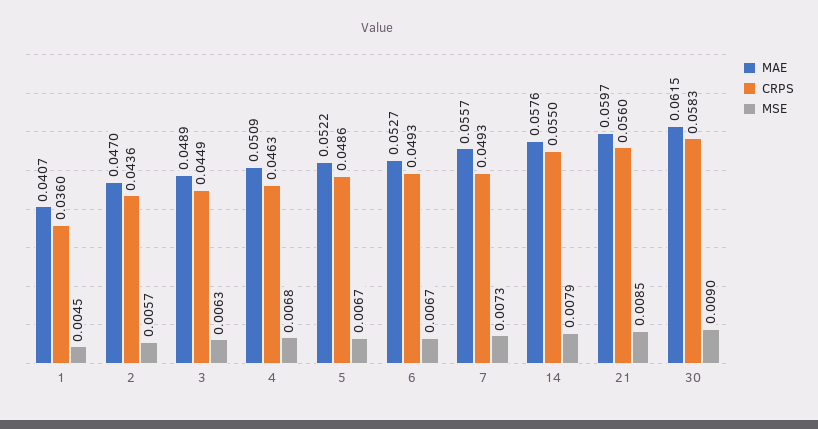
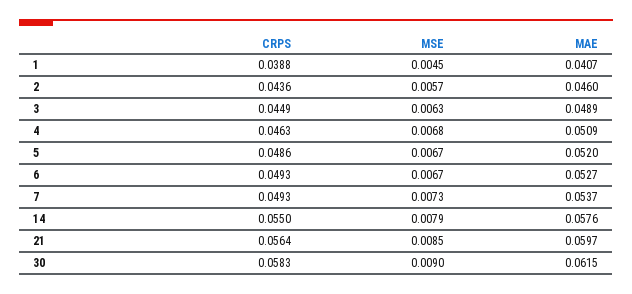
  {
    "MAE": {
      "1": 0.0407,
-     "2": 0.047,
+     "2": 0.046,
      "3": 0.0489,
      "4": 0.0509,
-     "5": 0.0522,
+     "5": 0.052,
      "6": 0.0527,
-     "7": 0.0557,
+     "7": 0.0537,
      "14": 0.0576,
      "21": 0.0597,
      "30": 0.0615
    },
    "CRPS": {
-     "1": 0.036,
+     "1": 0.0388,
      "2": 0.0436,
      "3": 0.0449,
      "4": 0.0463,
      "5": 0.0486,
      "6": 0.0493,
      "7": 0.0493,
      "14": 0.055,
-     "21": 0.056,
+     "21": 0.0564,
      "30": 0.0583
    },
    "MSE": {
      "1": 0.0045,
      "2": 0.0057,
      "3": 0.0063,
      "4": 0.0068,
      "5": 0.0067,
      "6": 0.0067,
      "7": 0.0073,
      "14": 0.0079,
      "21": 0.0085,
      "30": 0.009
    }
  }

